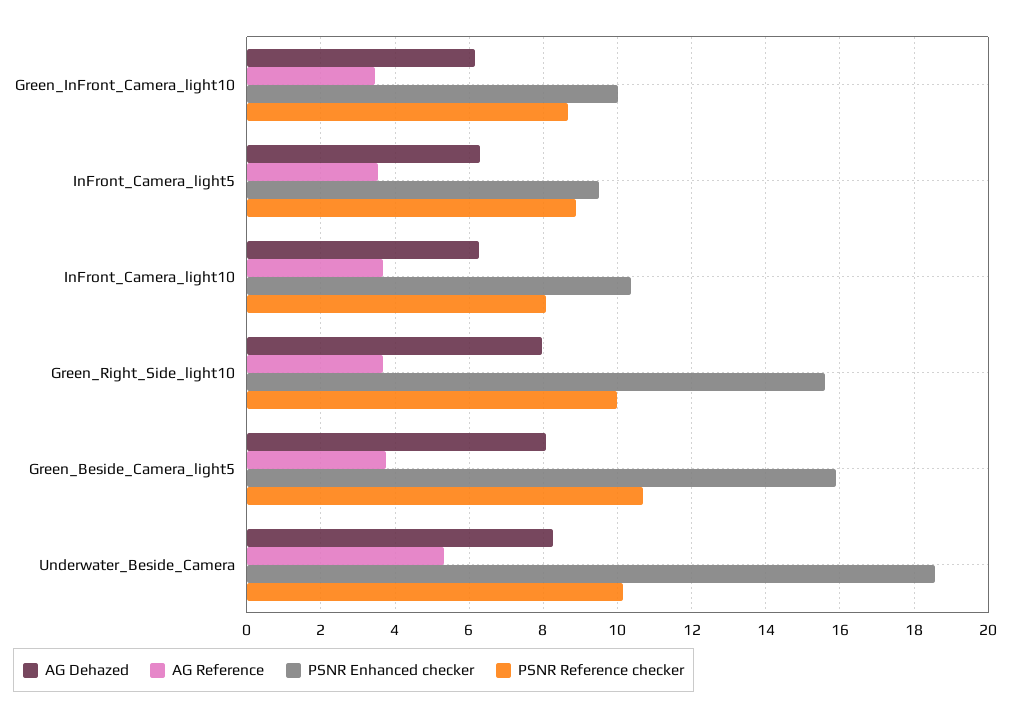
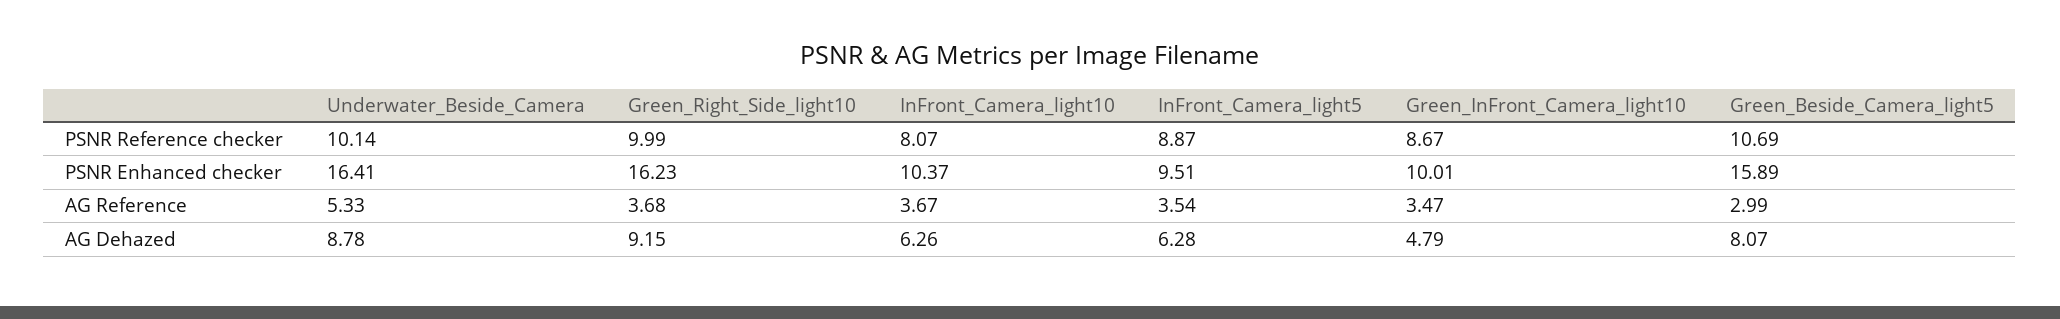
  {
    "AG Dehazed": {
-     "Green_InFront_Camera_light10": 6.2,
+     "Green_InFront_Camera_light10": 4.79,
      "InFront_Camera_light5": 6.28,
      "InFront_Camera_light10": 6.26,
-     "Green_Right_Side_light10": 8,
+     "Green_Right_Side_light10": 9.15,
      "Green_Beside_Camera_light5": 8.07,
-     "Underwater_Beside_Camera": 8.2
+     "Underwater_Beside_Camera": 8.78
    },
    "AG Reference": {
      "Green_InFront_Camera_light10": 3.47,
      "InFront_Camera_light5": 3.54,
      "InFront_Camera_light10": 3.67,
      "Green_Right_Side_light10": 3.68,
-     "Green_Beside_Camera_light5": 3.8,
+     "Green_Beside_Camera_light5": 2.99,
      "Underwater_Beside_Camera": 5.33
    },
    "PSNR Enhanced checker": {
      "Green_InFront_Camera_light10": 10.01,
      "InFront_Camera_light5": 9.51,
      "InFront_Camera_light10": 10.37,
-     "Green_Right_Side_light10": 15.6,
+     "Green_Right_Side_light10": 16.23,
      "Green_Beside_Camera_light5": 15.89,
-     "Underwater_Beside_Camera": 18.6
+     "Underwater_Beside_Camera": 16.41
    },
    "PSNR Reference checker": {
      "Green_InFront_Camera_light10": 8.67,
      "InFront_Camera_light5": 8.87,
      "InFront_Camera_light10": 8.07,
      "Green_Right_Side_light10": 9.99,
      "Green_Beside_Camera_light5": 10.69,
      "Underwater_Beside_Camera": 10.14
    }
  }

